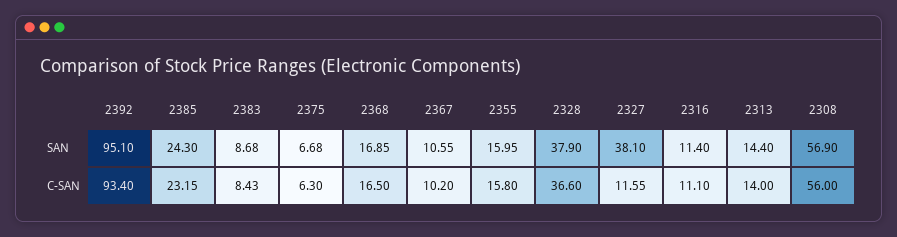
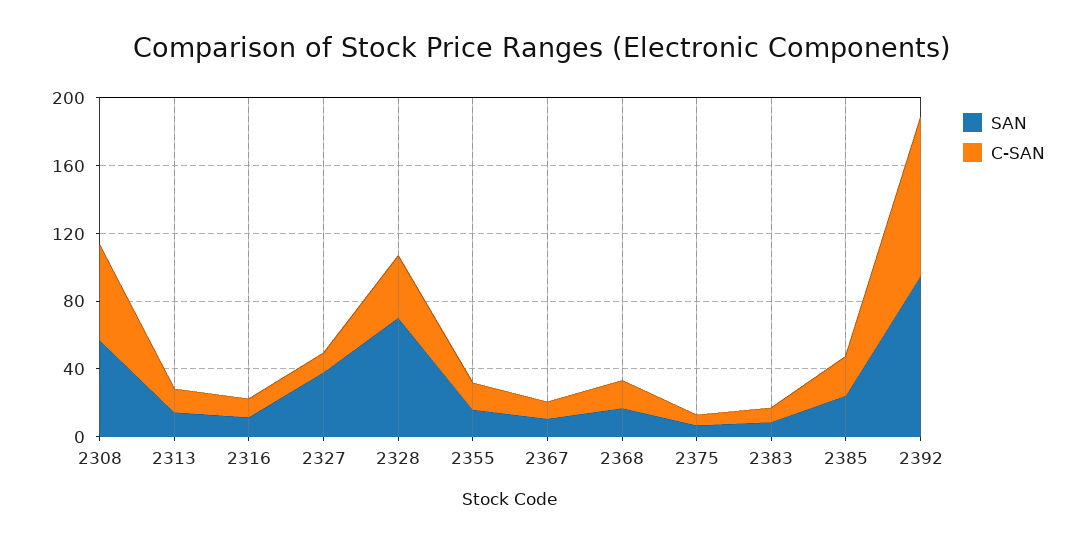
  {
    "SAN": {
      "2392": 95.1,
      "2385": 24.3,
      "2383": 8.68,
      "2375": 6.68,
      "2368": 16.85,
      "2367": 10.55,
      "2355": 15.95,
-     "2328": 37.9,
+     "2328": 70,
      "2327": 38.1,
      "2316": 11.4,
      "2313": 14.4,
      "2308": 56.9
    },
    "C-SAN": {
      "2392": 93.4,
      "2385": 23.15,
      "2383": 8.43,
      "2375": 6.3,
      "2368": 16.5,
      "2367": 10.2,
      "2355": 15.8,
      "2328": 36.6,
      "2327": 11.55,
      "2316": 11.1,
      "2313": 14,
      "2308": 56
    }
  }

